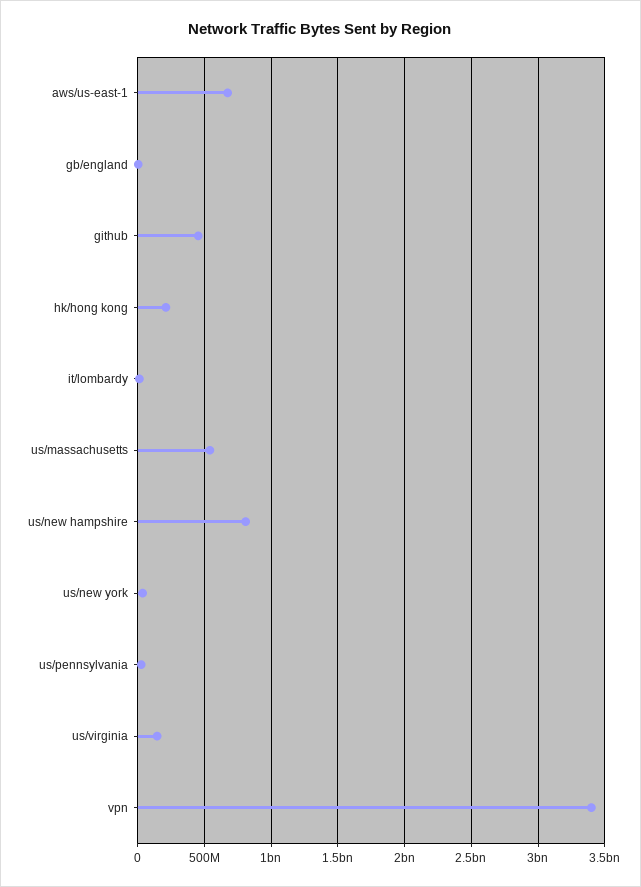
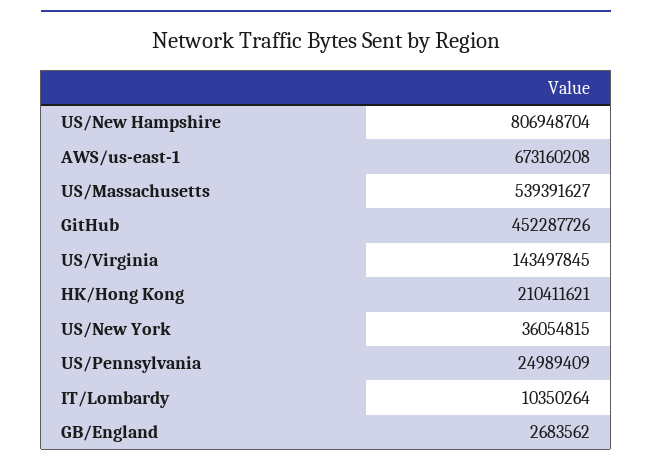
  {
    "aws/us-east-1": 673160208,
    "gb/england": 2683562,
    "github": 452287726,
    "hk/hong kong": 210411621,
    "it/lombardy": 10350264,
    "us/massachusetts": 539391627,
    "us/new hampshire": 806948704,
    "us/new york": 36054815,
    "us/pennsylvania": 24989409,
-   "us/virginia": 143497845,
+   "us/virginia": 143497845
-   "vpn": 3400000000
  }

